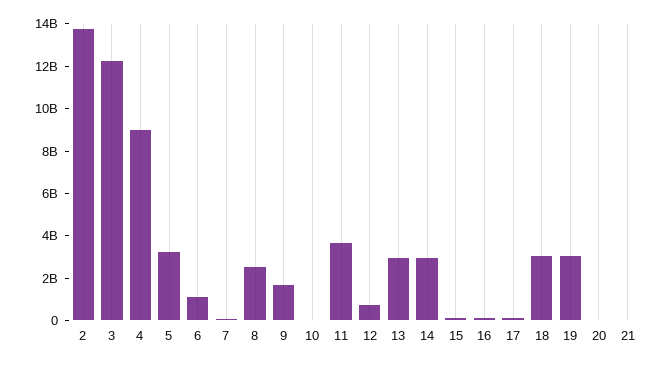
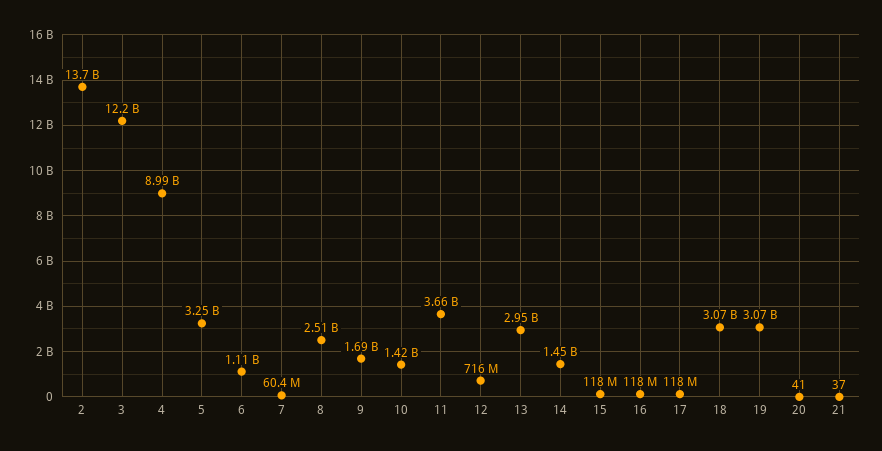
  {
    "2": 13700000000,
    "3": 12200000000,
    "4": 8990000000,
    "5": 3250000000,
    "6": 1110000000,
    "7": 60400000,
    "8": 2510000000,
    "9": 1690000000,
-   "10": 0,
+   "10": 1420000000,
    "11": 3660000000,
    "12": 716000000,
    "13": 2950000000,
-   "14": 3000000000,
+   "14": 1450000000,
    "15": 118000000,
    "16": 118000000,
    "17": 118000000,
    "18": 3070000000,
    "19": 3070000000,
    "20": 41,
    "21": 37
  }

